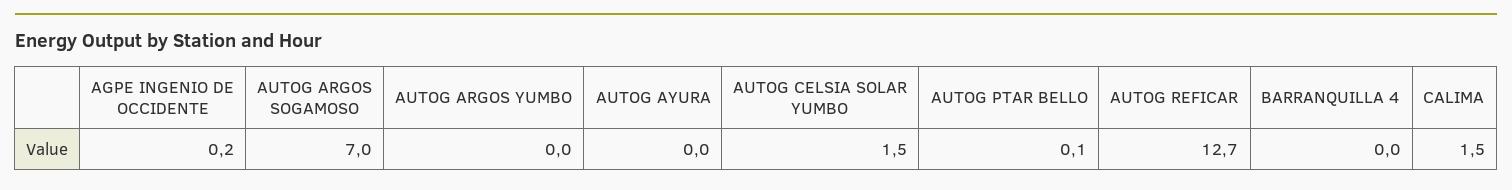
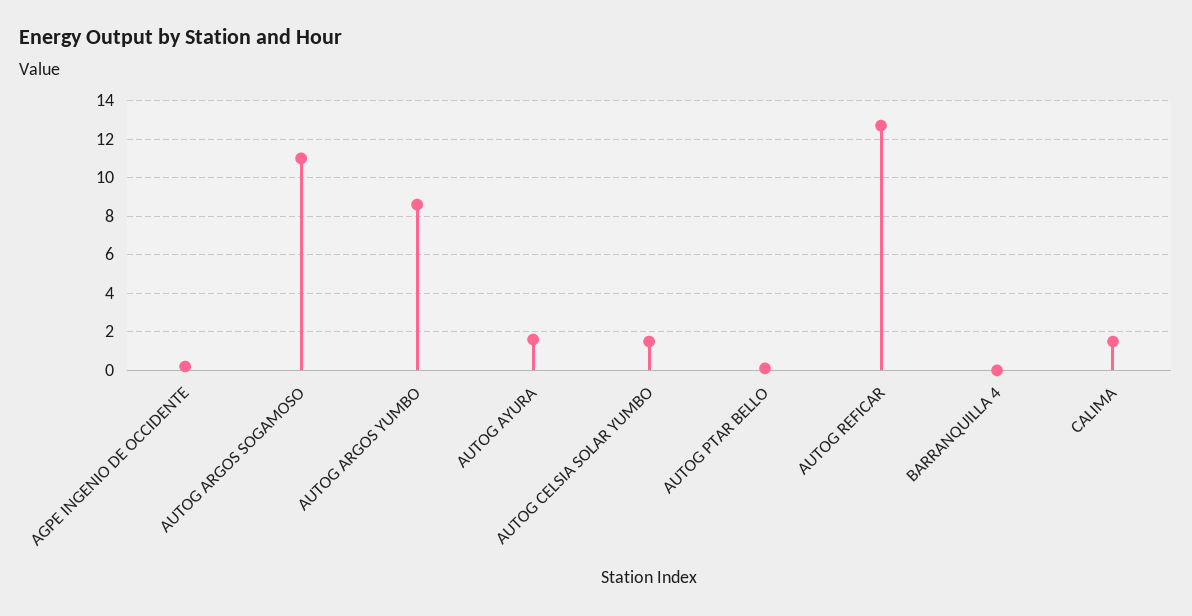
  {
    "AGPE INGENIO DE OCCIDENTE": 0.2,
-   "AUTOG ARGOS SOGAMOSO": 7,
+   "AUTOG ARGOS SOGAMOSO": 11,
-   "AUTOG ARGOS YUMBO": 0,
+   "AUTOG ARGOS YUMBO": 8.5,
-   "AUTOG AYURA": 0,
+   "AUTOG AYURA": 1.5,
    "AUTOG CELSIA SOLAR YUMBO": 1.5,
    "AUTOG PTAR BELLO": 0.1,
    "AUTOG REFICAR": 12.7,
    "BARRANQUILLA 4": 0,
    "CALIMA": 1.5
  }

